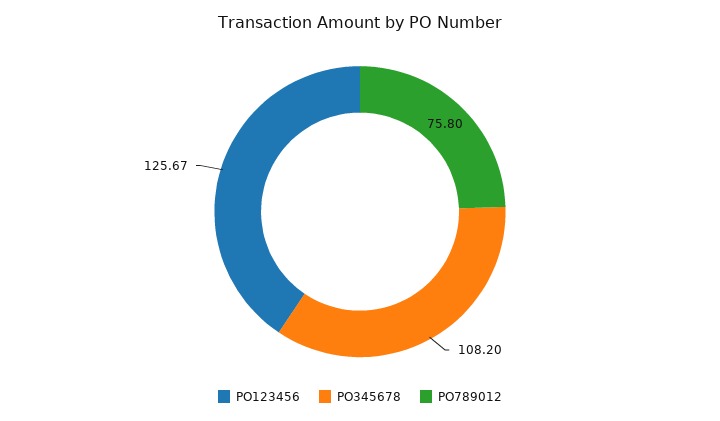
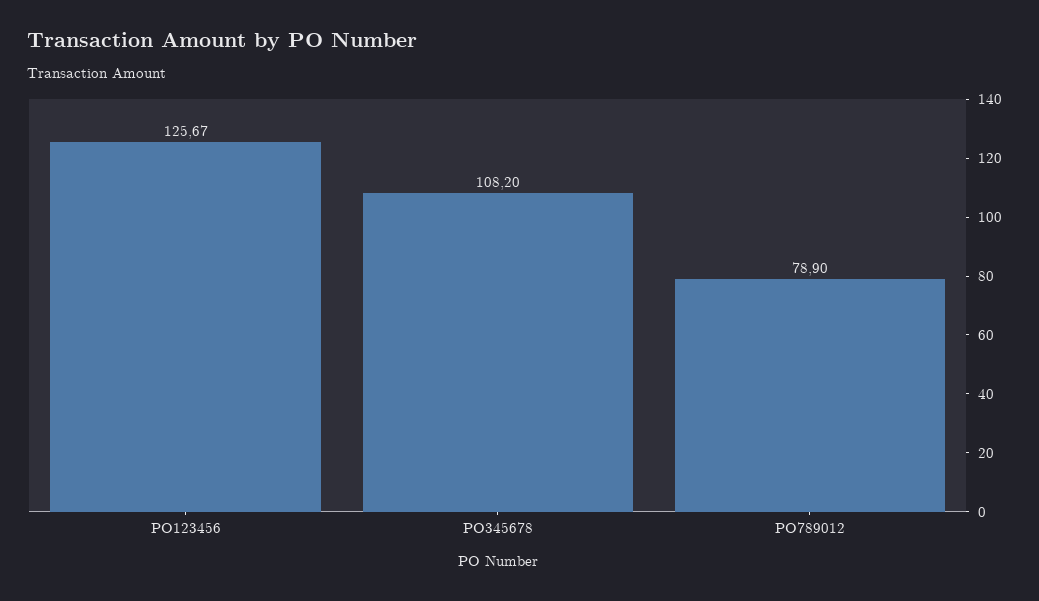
  {
    "PO123456": 125.67,
    "PO345678": 108.2,
-   "PO789012": 75.8
+   "PO789012": 78.9
  }

